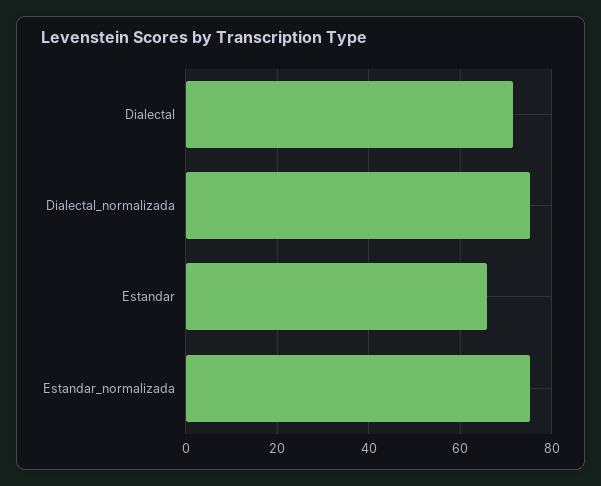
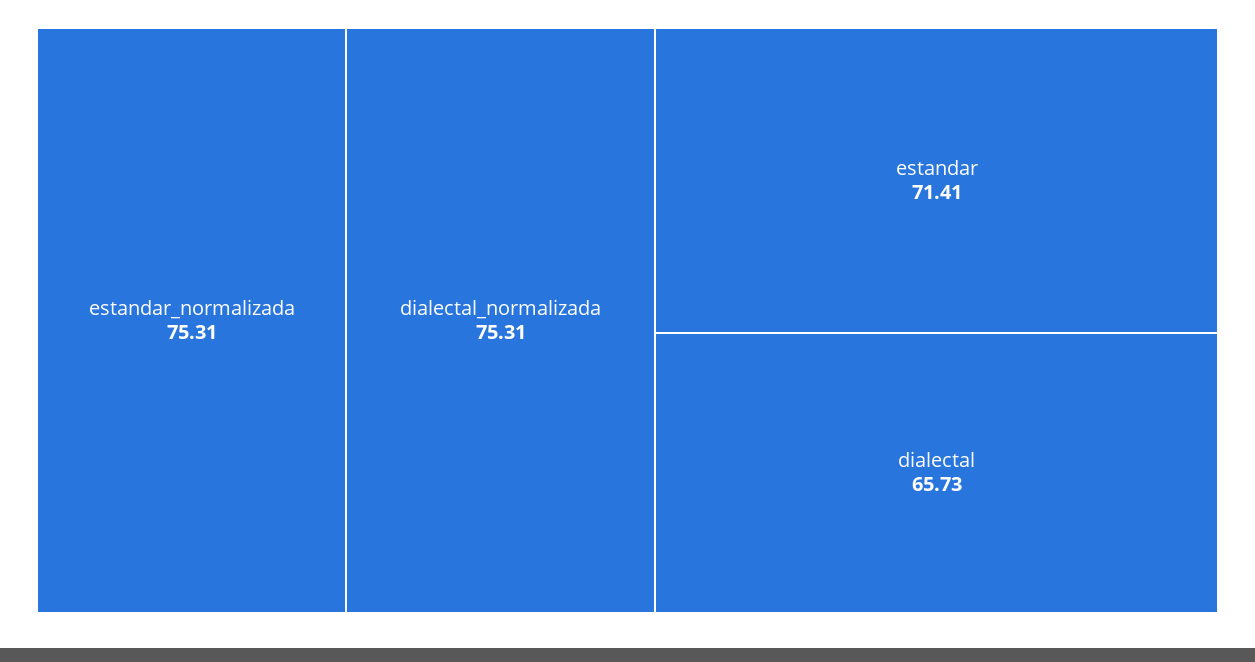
  {
-   "Dialectal": 72,
+   "Dialectal": 65.73,
    "Dialectal_normalizada": 75.31,
-   "Estandar": 66,
+   "Estandar": 71.41,
    "Estandar_normalizada": 75.31
  }

